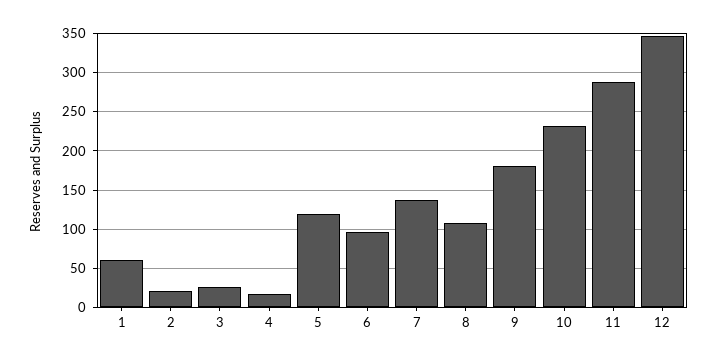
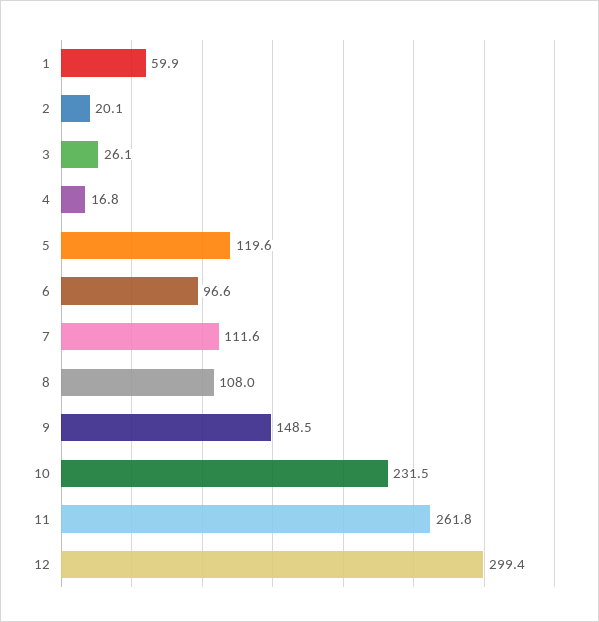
  {
    "1": 59.9,
    "2": 20.1,
    "3": 26.1,
    "4": 16.8,
    "5": 119.6,
    "6": 96.6,
-   "7": 140,
+   "7": 111.6,
    "8": 108,
-   "9": 180,
+   "9": 148.5,
    "10": 231.5,
-   "11": 290,
+   "11": 261.8,
-   "12": 350
+   "12": 299.4
  }

